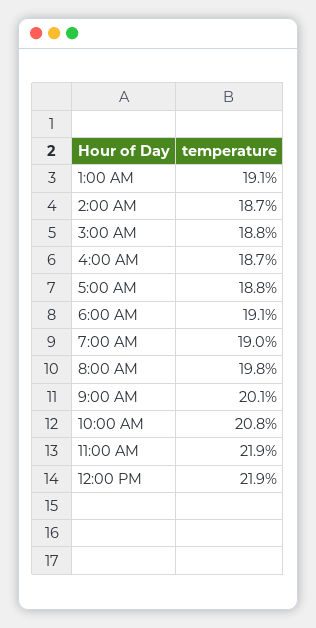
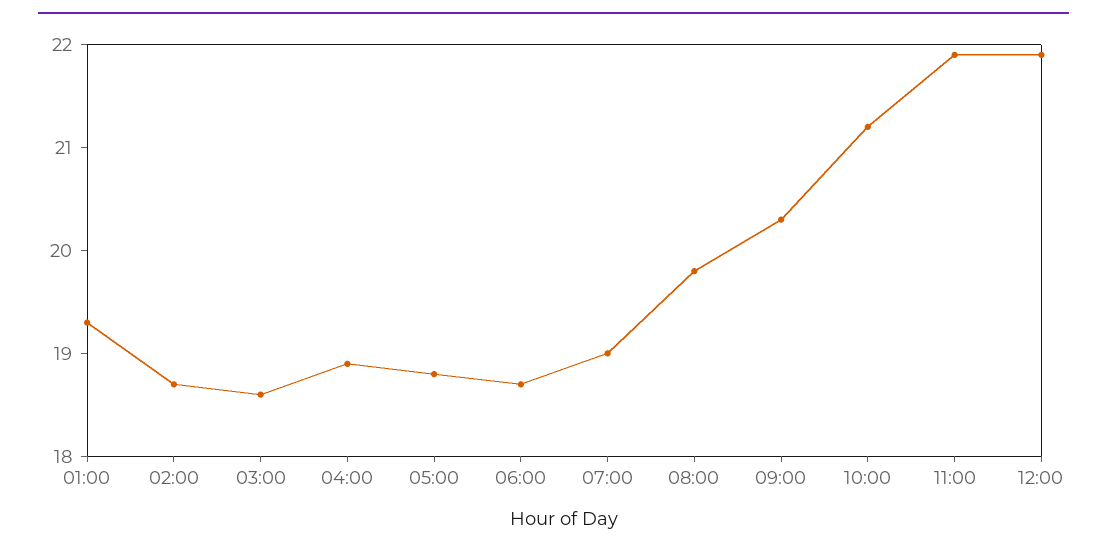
  {
-   "1:00 AM": 19.1,
+   "1:00 AM": 19.3,
    "2:00 AM": 18.7,
-   "3:00 AM": 18.8,
+   "3:00 AM": 18.6,
-   "4:00 AM": 18.7,
+   "4:00 AM": 18.9,
    "5:00 AM": 18.8,
-   "6:00 AM": 19.1,
+   "6:00 AM": 18.7,
    "7:00 AM": 19,
    "8:00 AM": 19.8,
-   "9:00 AM": 20.1,
+   "9:00 AM": 20.3,
-   "10:00 AM": 20.8,
+   "10:00 AM": 21.2,
    "11:00 AM": 21.9,
    "12:00 PM": 21.9
  }

